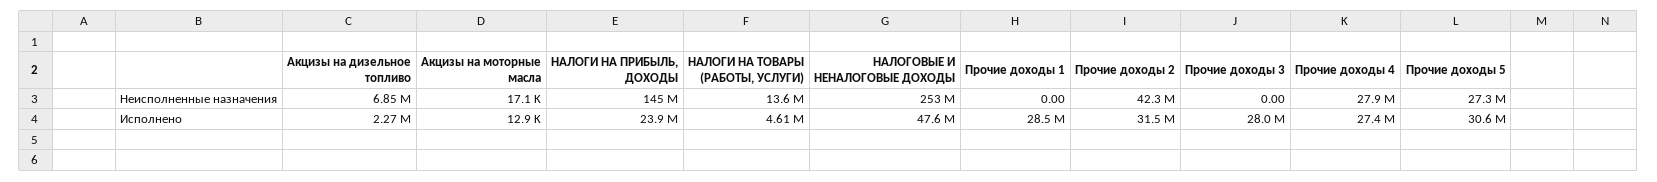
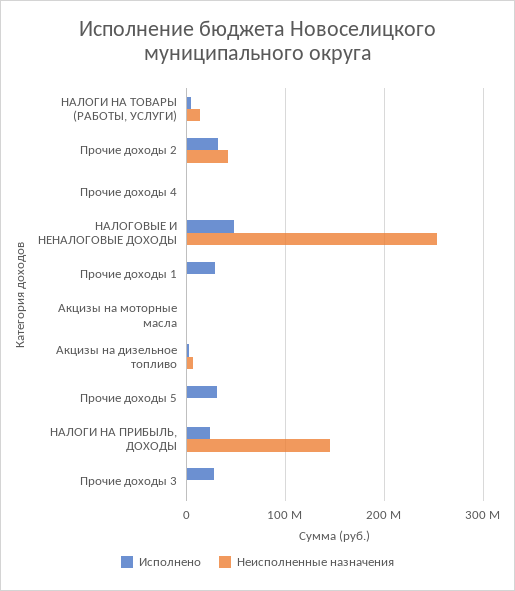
  {
    "Неисполненные назначения": {
      "Акцизы на дизельное топливо": 6850000,
      "Акцизы на моторные масла": 17100,
      "НАЛОГИ НА ПРИБЫЛЬ, ДОХОДЫ": 145000000,
      "НАЛОГИ НА ТОВАРЫ (РАБОТЫ, УСЛУГИ)": 13600000,
      "НАЛОГОВЫЕ И НЕНАЛОГОВЫЕ ДОХОДЫ": 253000000,
      "Прочие доходы 1": 0,
      "Прочие доходы 2": 42300000,
      "Прочие доходы 3": 0,
-     "Прочие доходы 4": 27900000,
+     "Прочие доходы 4": 0,
-     "Прочие доходы 5": 27300000
+     "Прочие доходы 5": 0
    },
    "Исполнено": {
      "Акцизы на дизельное топливо": 2270000,
      "Акцизы на моторные масла": 12900,
      "НАЛОГИ НА ПРИБЫЛЬ, ДОХОДЫ": 23900000,
      "НАЛОГИ НА ТОВАРЫ (РАБОТЫ, УСЛУГИ)": 4610000,
      "НАЛОГОВЫЕ И НЕНАЛОГОВЫЕ ДОХОДЫ": 47600000,
      "Прочие доходы 1": 28500000,
      "Прочие доходы 2": 31500000,
      "Прочие доходы 3": 28000000,
-     "Прочие доходы 4": 27400000,
+     "Прочие доходы 4": 0,
      "Прочие доходы 5": 30600000
    }
  }

